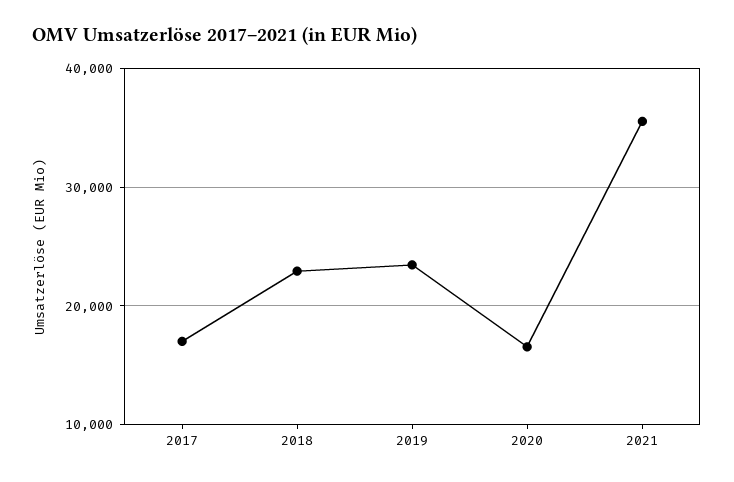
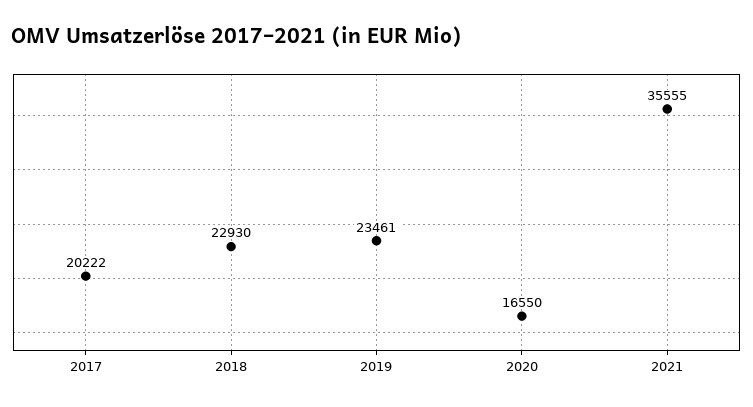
  {
-   "2017": 17000,
+   "2017": 20222,
    "2018": 22930,
    "2019": 23461,
    "2020": 16550,
    "2021": 35555
  }

